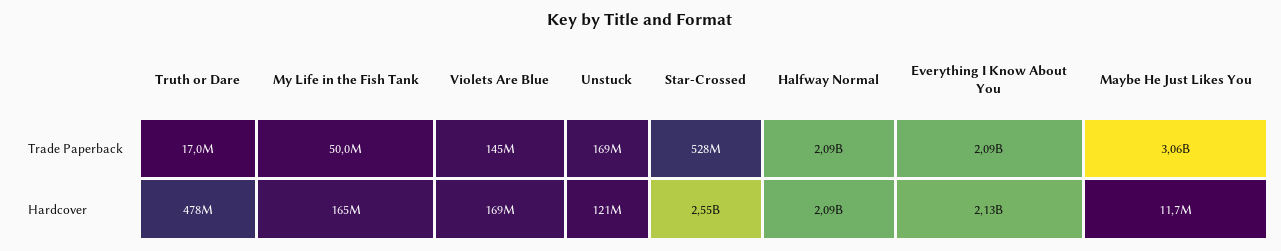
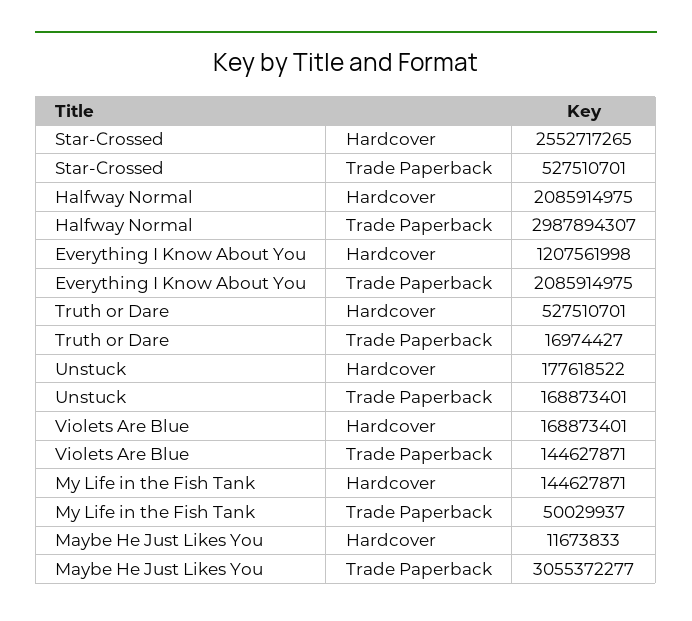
  {
    "Truth or Dare": {
      "Trade Paperback": 16974427,
-     "Hardcover": 478000000
+     "Hardcover": 527510701
    },
    "My Life in the Fish Tank": {
      "Trade Paperback": 50029937,
-     "Hardcover": 165000000
+     "Hardcover": 144627871
    },
    "Violets Are Blue": {
      "Trade Paperback": 144627871,
      "Hardcover": 168873401
    },
    "Unstuck": {
      "Trade Paperback": 168873401,
-     "Hardcover": 121000000
+     "Hardcover": 177618522
    },
    "Star-Crossed": {
      "Trade Paperback": 527510701,
      "Hardcover": 2552717265
    },
    "Halfway Normal": {
-     "Trade Paperback": 2090000000,
+     "Trade Paperback": 2987894307,
      "Hardcover": 2085914975
    },
    "Everything I Know About You": {
      "Trade Paperback": 2085914975,
-     "Hardcover": 2130000000
+     "Hardcover": 1207561998
    },
    "Maybe He Just Likes You": {
      "Trade Paperback": 3055372277,
      "Hardcover": 11673833
    }
  }

